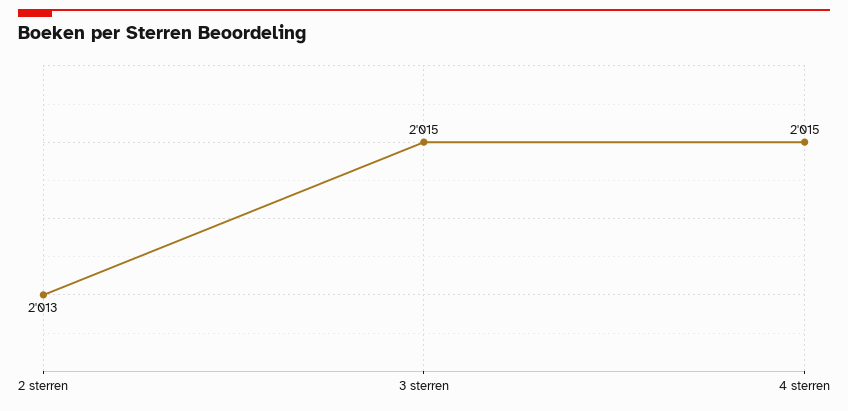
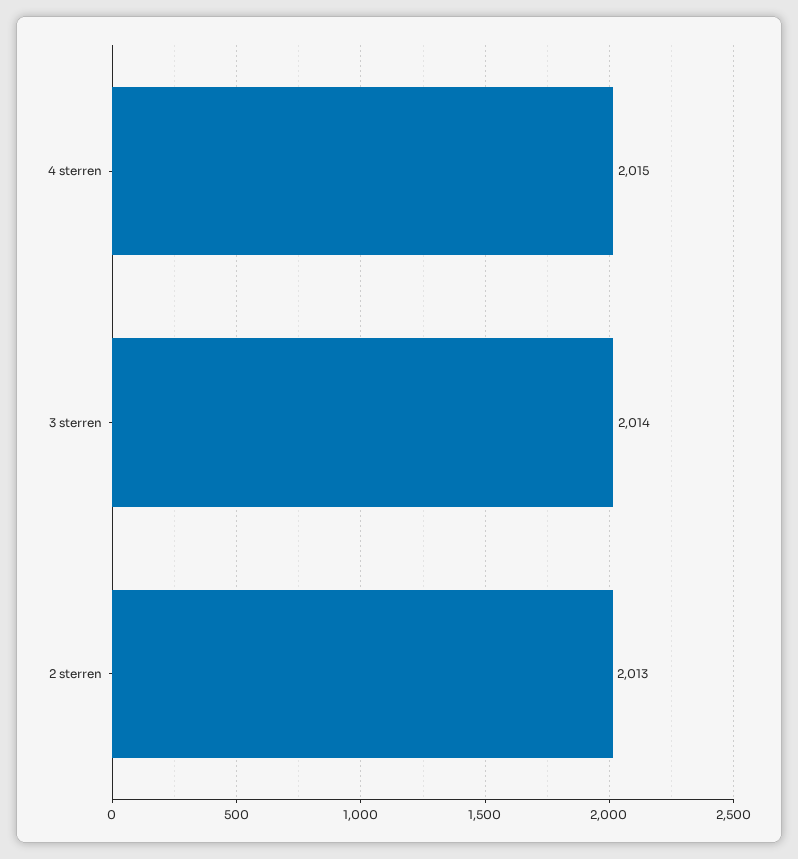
  {
    "2 sterren": 2013,
-   "3 sterren": 2015,
+   "3 sterren": 2014,
    "4 sterren": 2015
  }

